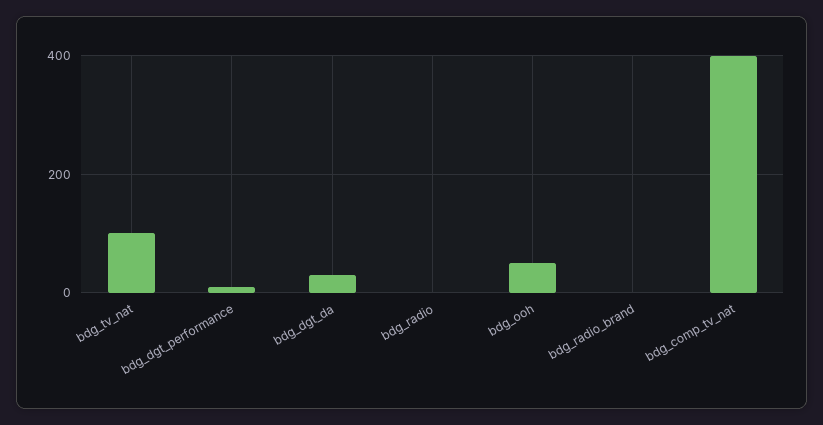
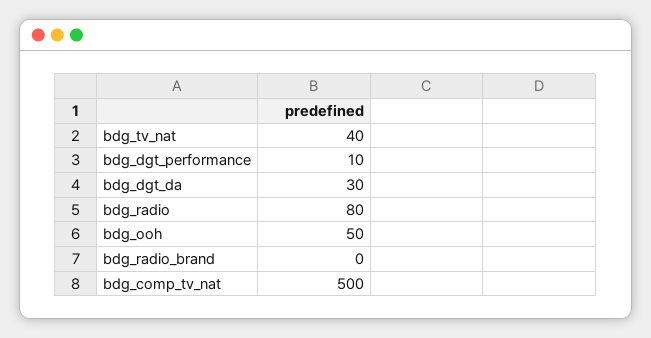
  {
-   "bdg_tv_nat": 100,
+   "bdg_tv_nat": 40,
    "bdg_dgt_performance": 10,
    "bdg_dgt_da": 30,
-   "bdg_radio": 0,
+   "bdg_radio": 80,
    "bdg_ooh": 50,
    "bdg_radio_brand": 0,
-   "bdg_comp_tv_nat": 400
+   "bdg_comp_tv_nat": 500
  }

